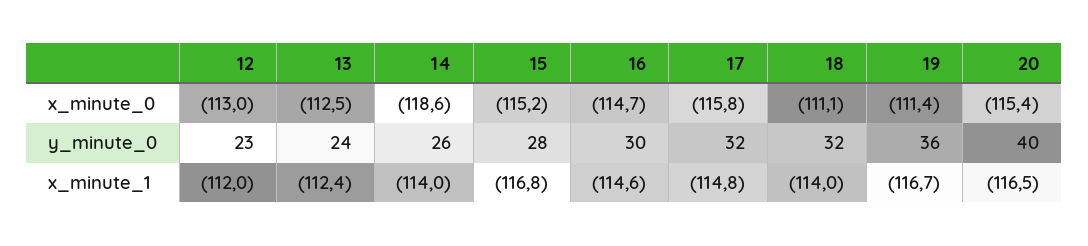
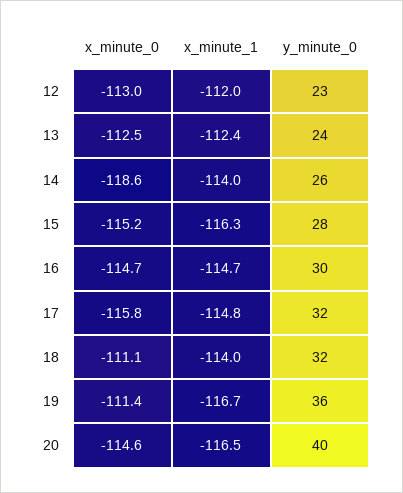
  {
    "12": {
      "x_minute_0": -113,
      "y_minute_0": 23,
      "x_minute_1": -112
    },
    "13": {
      "x_minute_0": -112.5,
      "y_minute_0": 24,
      "x_minute_1": -112.4
    },
    "14": {
      "x_minute_0": -118.6,
      "y_minute_0": 26,
      "x_minute_1": -114
    },
    "15": {
      "x_minute_0": -115.2,
      "y_minute_0": 28,
-     "x_minute_1": -116.8
+     "x_minute_1": -116.3
    },
    "16": {
      "x_minute_0": -114.7,
      "y_minute_0": 30,
-     "x_minute_1": -114.6
+     "x_minute_1": -114.7
    },
    "17": {
      "x_minute_0": -115.8,
      "y_minute_0": 32,
      "x_minute_1": -114.8
    },
    "18": {
      "x_minute_0": -111.1,
      "y_minute_0": 32,
      "x_minute_1": -114
    },
    "19": {
      "x_minute_0": -111.4,
      "y_minute_0": 36,
      "x_minute_1": -116.7
    },
    "20": {
-     "x_minute_0": -115.4,
+     "x_minute_0": -114.6,
      "y_minute_0": 40,
      "x_minute_1": -116.5
    }
  }

